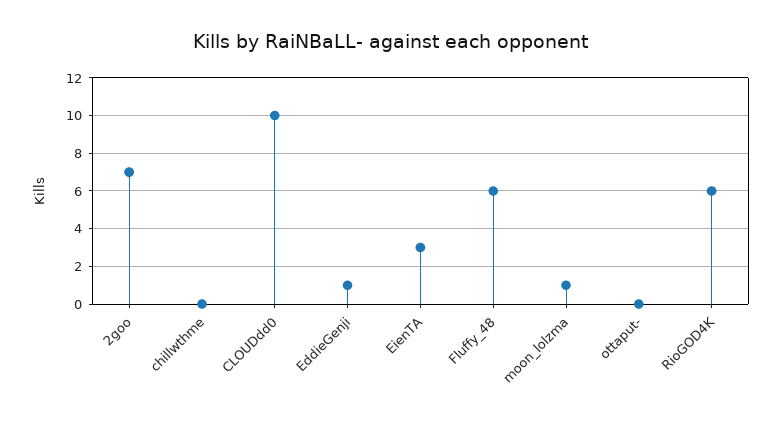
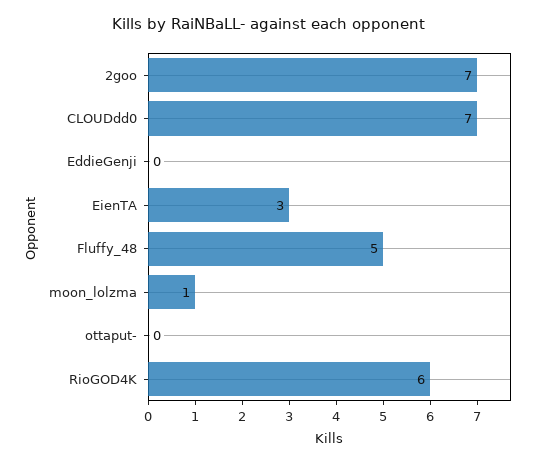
  {
    "2goo": 7,
-   "chillwthme": 0,
-   "CLOUDdd0": 10,
+   "CLOUDdd0": 7,
-   "EddieGenji": 1,
+   "EddieGenji": 0,
    "EienTA": 3,
-   "Fluffy_48": 6,
+   "Fluffy_48": 5,
    "moon_lolzma": 1,
    "ottaput-": 0,
    "RioGOD4K": 6
  }

